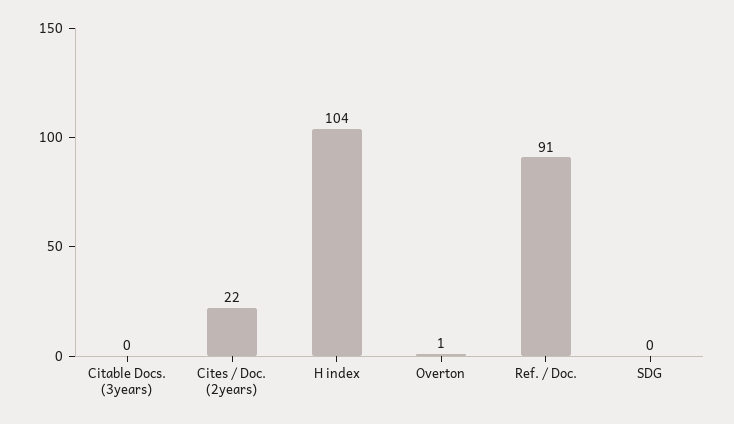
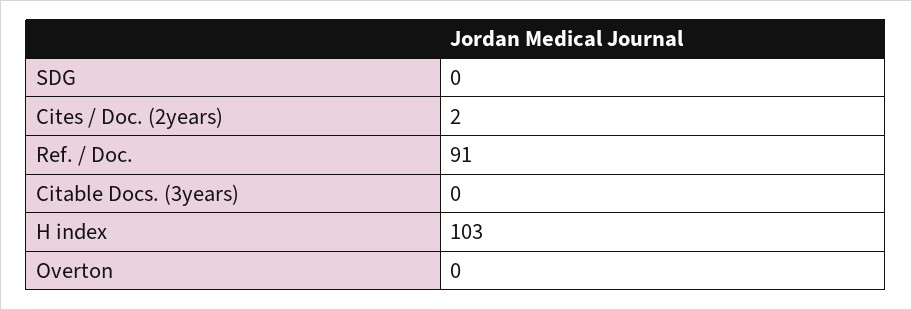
  {
    "Citable Docs. (3years)": 0,
-   "Cites / Doc. (2years)": 22,
+   "Cites / Doc. (2years)": 2,
-   "H index": 104,
+   "H index": 103,
-   "Overton": 1,
+   "Overton": 0,
    "Ref. / Doc.": 91,
    "SDG": 0
  }

